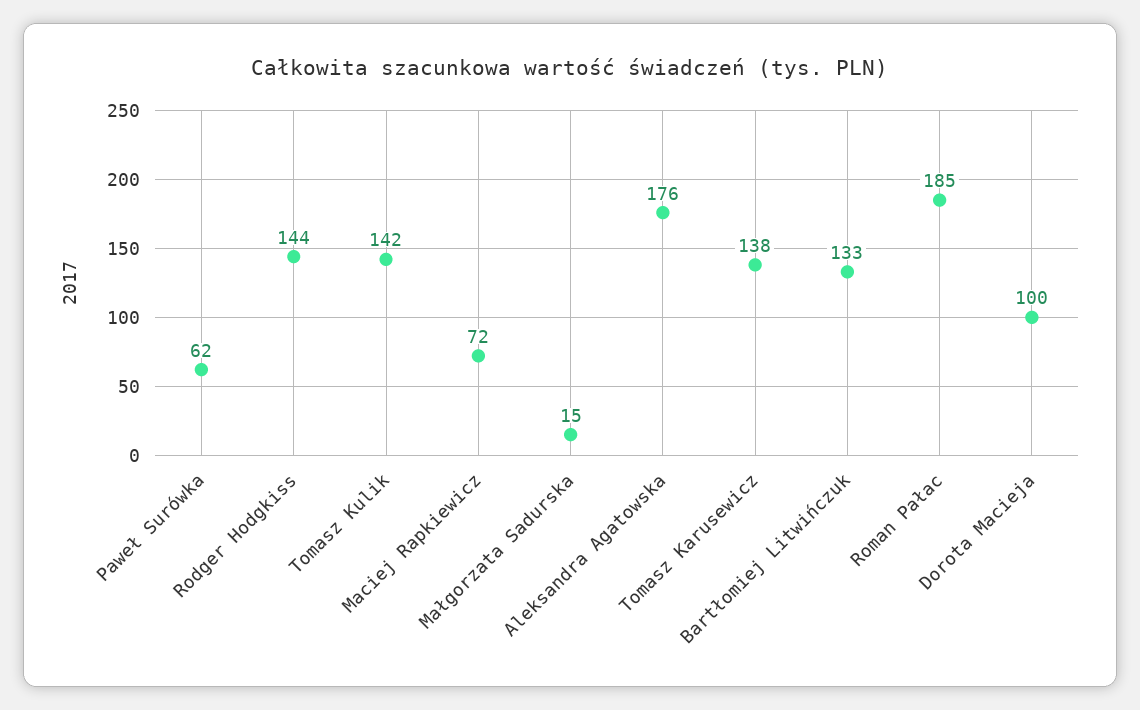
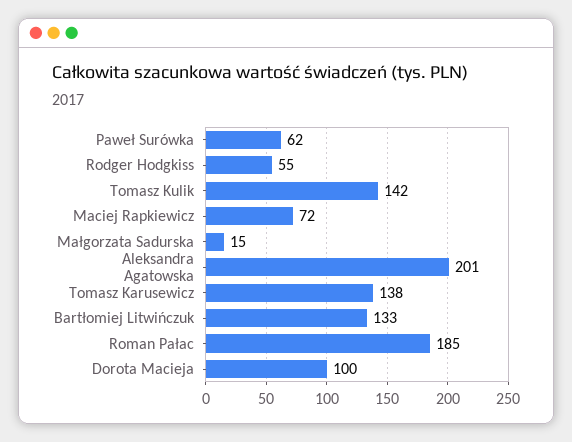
  {
    "Paweł Surówka": 62,
-   "Rodger Hodgkiss": 144,
+   "Rodger Hodgkiss": 55,
    "Tomasz Kulik": 142,
    "Maciej Rapkiewicz": 72,
    "Małgorzata Sadurska": 15,
-   "Aleksandra Agatowska": 176,
+   "Aleksandra Agatowska": 201,
    "Tomasz Karusewicz": 138,
    "Bartłomiej Litwińczuk": 133,
    "Roman Pałac": 185,
    "Dorota Macieja": 100
  }

